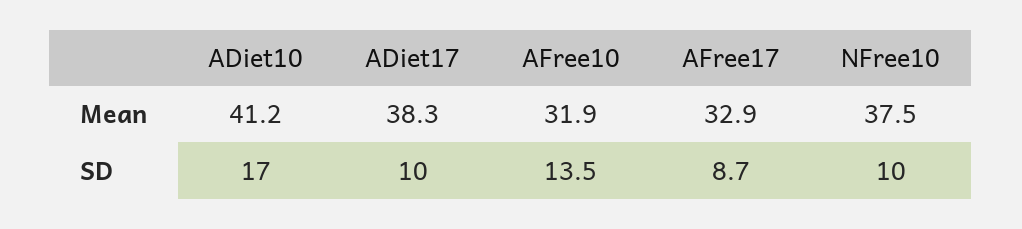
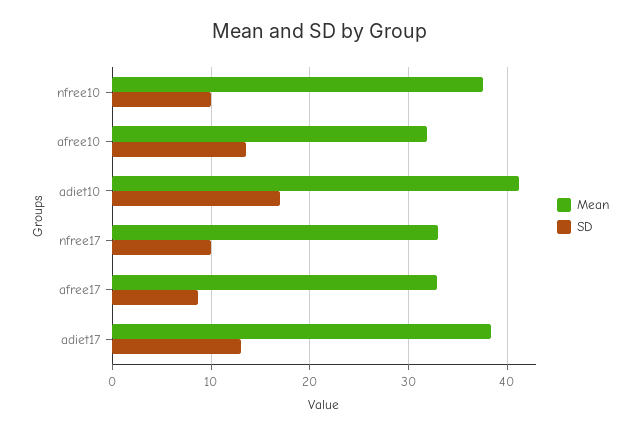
  {
    "Mean": {
      "ADiet10": 41.2,
      "ADiet17": 38.3,
      "AFree10": 31.9,
      "AFree17": 32.9,
-     "NFree10": 37.5
+     "NFree10": 37.5,
+     "nfree17": 33
    },
    "SD": {
      "ADiet10": 17,
-     "ADiet17": 10,
+     "ADiet17": 13,
      "AFree10": 13.5,
      "AFree17": 8.7,
-     "NFree10": 10
+     "NFree10": 10,
+     "nfree17": 10
    }
  }

